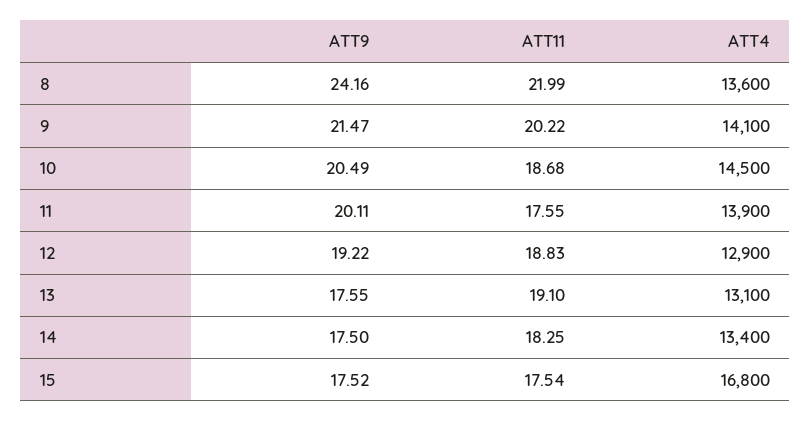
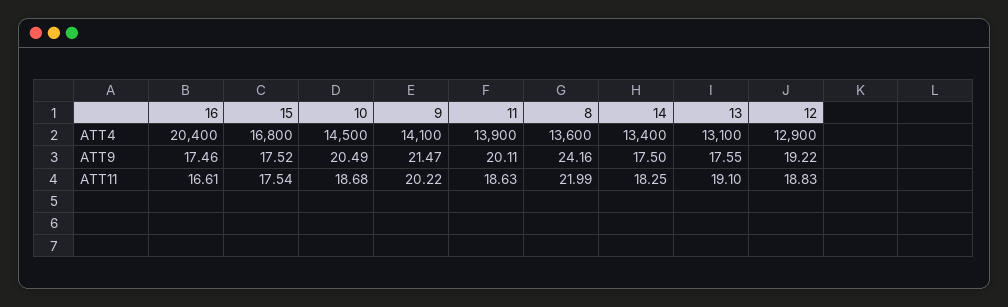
  {
    "ATT9": {
      "8": 24.16,
      "9": 21.47,
      "10": 20.49,
      "11": 20.11,
      "12": 19.22,
      "13": 17.55,
      "14": 17.5,
-     "15": 17.52
+     "15": 17.52,
+     "16": 17.46
    },
    "ATT11": {
      "8": 21.99,
      "9": 20.22,
      "10": 18.68,
-     "11": 17.55,
+     "11": 18.63,
      "12": 18.83,
      "13": 19.1,
      "14": 18.25,
-     "15": 17.54
+     "15": 17.54,
+     "16": 16.61
    },
    "ATT4": {
      "8": 13600,
      "9": 14100,
      "10": 14500,
      "11": 13900,
      "12": 12900,
      "13": 13100,
      "14": 13400,
-     "15": 16800
+     "15": 16800,
+     "16": 20400
    }
  }

